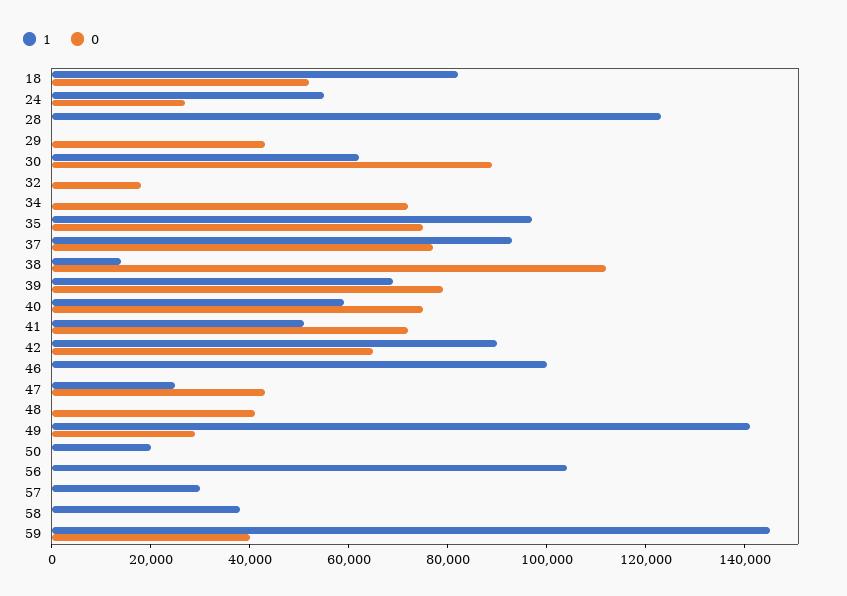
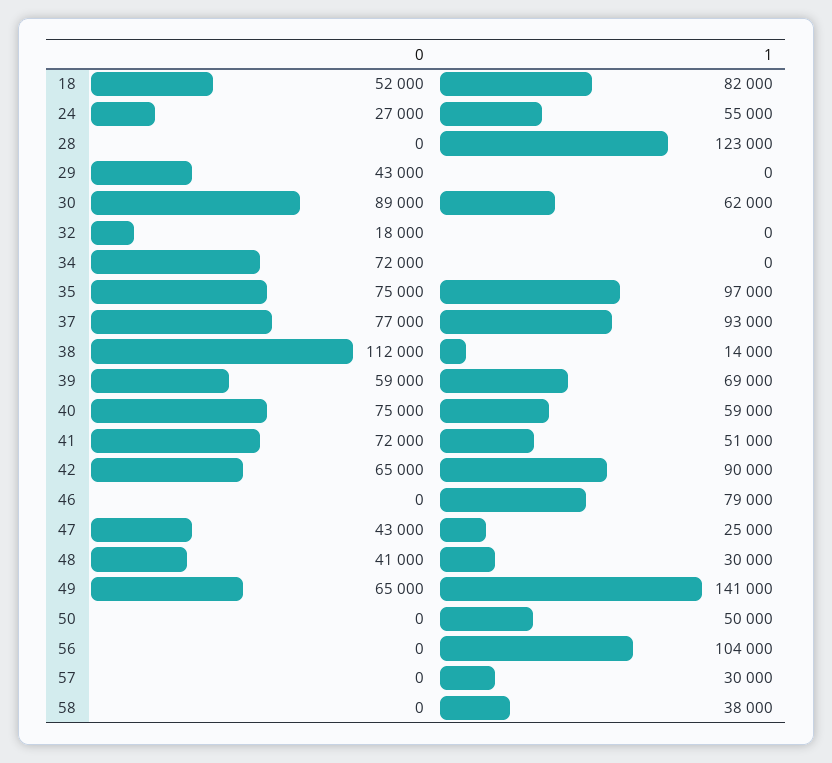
  {
    "1": {
      "18": 82000,
      "24": 55000,
      "28": 123000,
      "29": 0,
      "30": 62000,
      "32": 0,
      "34": 0,
      "35": 97000,
      "37": 93000,
      "38": 14000,
      "39": 69000,
      "40": 59000,
      "41": 51000,
      "42": 90000,
-     "46": 100000,
+     "46": 79000,
      "47": 25000,
-     "48": 0,
+     "48": 30000,
      "49": 141000,
-     "50": 20000,
+     "50": 50000,
      "56": 104000,
      "57": 30000,
-     "58": 38000,
+     "58": 38000
-     "59": 145000
    },
    "0": {
      "18": 52000,
      "24": 27000,
      "28": 0,
      "29": 43000,
      "30": 89000,
      "32": 18000,
      "34": 72000,
      "35": 75000,
      "37": 77000,
      "38": 112000,
-     "39": 80000,
+     "39": 59000,
      "40": 75000,
      "41": 72000,
      "42": 65000,
      "46": 0,
      "47": 43000,
      "48": 41000,
-     "49": 30000,
+     "49": 65000,
      "50": 0,
      "56": 0,
      "57": 0,
-     "58": 0,
+     "58": 0
-     "59": 40000
    }
  }

